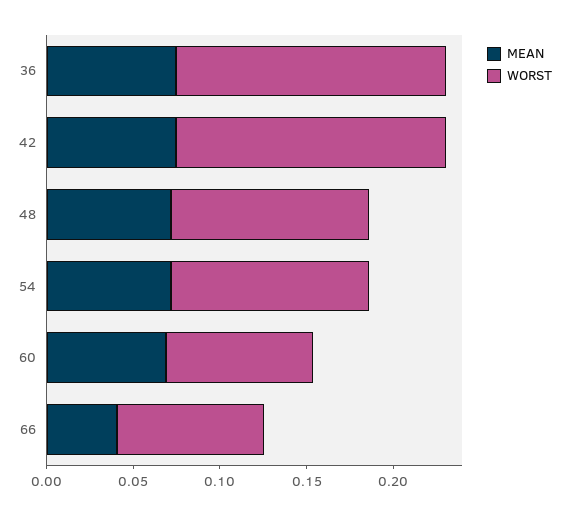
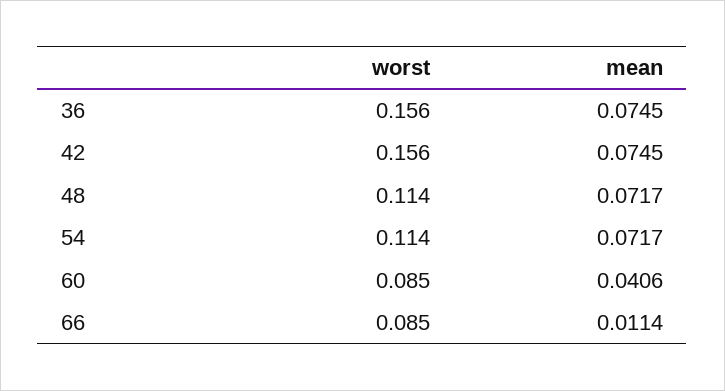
  {
    "MEAN": {
      "36": 0.0745,
      "42": 0.0745,
      "48": 0.0717,
      "54": 0.0717,
-     "60": 0.07,
+     "60": 0.0406,
-     "66": 0.04
+     "66": 0.0114
    },
    "WORST": {
      "36": 0.156,
      "42": 0.156,
      "48": 0.114,
      "54": 0.114,
      "60": 0.085,
      "66": 0.085
    }
  }

